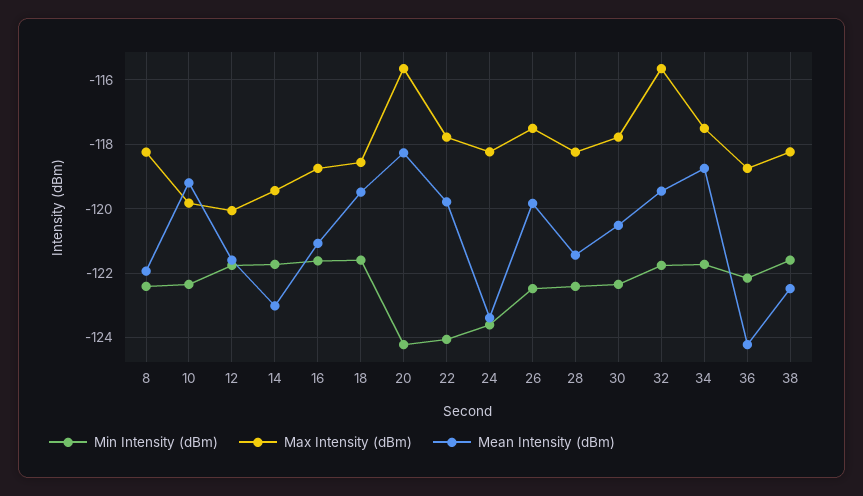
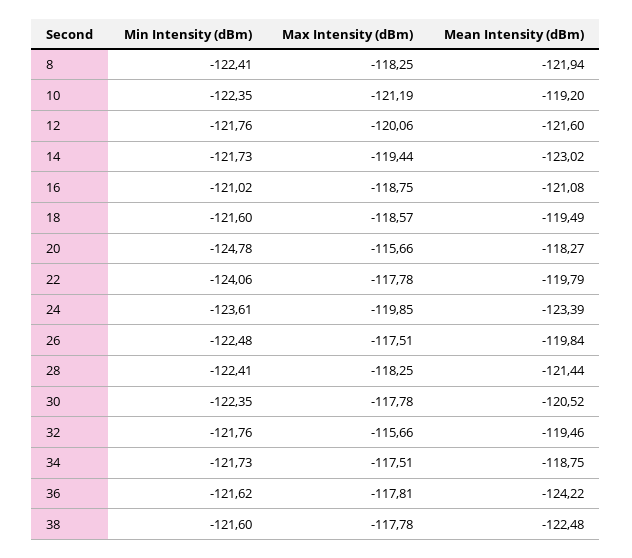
  {
    "Min Intensity (dBm)": {
      "8": -122.41,
      "10": -122.35,
      "12": -121.76,
      "14": -121.73,
-     "16": -121.6,
+     "16": -121.02,
      "18": -121.6,
-     "20": -124.2,
+     "20": -124.78,
      "22": -124.06,
      "24": -123.61,
      "26": -122.48,
      "28": -122.41,
      "30": -122.35,
      "32": -121.76,
      "34": -121.73,
-     "36": -122.2,
+     "36": -121.62,
      "38": -121.6
    },
    "Max Intensity (dBm)": {
      "8": -118.25,
-     "10": -119.8,
+     "10": -121.19,
      "12": -120.06,
      "14": -119.44,
      "16": -118.75,
      "18": -118.57,
      "20": -115.66,
      "22": -117.78,
-     "24": -118.2,
+     "24": -119.85,
      "26": -117.51,
      "28": -118.25,
      "30": -117.78,
      "32": -115.66,
      "34": -117.51,
-     "36": -118.8,
+     "36": -117.81,
-     "38": -118.2
+     "38": -117.78
    },
    "Mean Intensity (dBm)": {
      "8": -121.94,
      "10": -119.2,
      "12": -121.6,
      "14": -123.02,
      "16": -121.08,
      "18": -119.49,
      "20": -118.27,
      "22": -119.79,
      "24": -123.39,
      "26": -119.84,
      "28": -121.44,
      "30": -120.52,
      "32": -119.46,
      "34": -118.75,
      "36": -124.22,
      "38": -122.48
    }
  }

